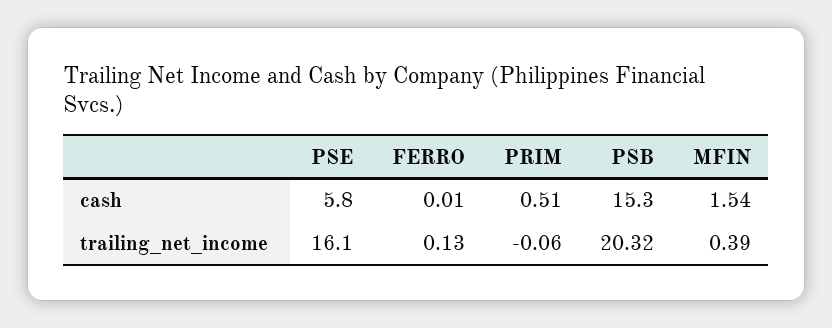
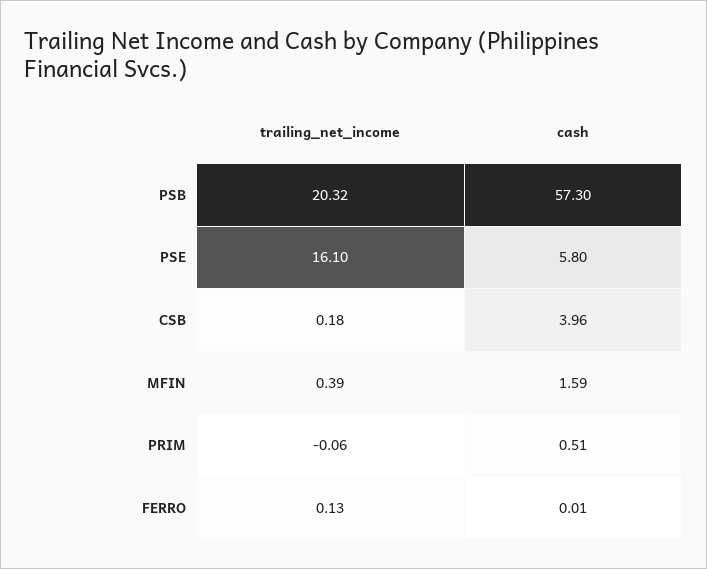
  {
    "PSE": {
      "cash": 5.8,
      "trailing_net_income": 16.1
    },
    "FERRO": {
      "cash": 0.01,
      "trailing_net_income": 0.13
    },
    "PRIM": {
      "cash": 0.51,
      "trailing_net_income": -0.06
    },
    "PSB": {
-     "cash": 15.3,
+     "cash": 57.3,
      "trailing_net_income": 20.32
    },
    "MFIN": {
-     "cash": 1.54,
+     "cash": 1.59,
      "trailing_net_income": 0.39
-   }
+   },
+   "CSB": {
+     "trailing_net_income": 0.18,
+     "cash": 3.96
+   }
  }

